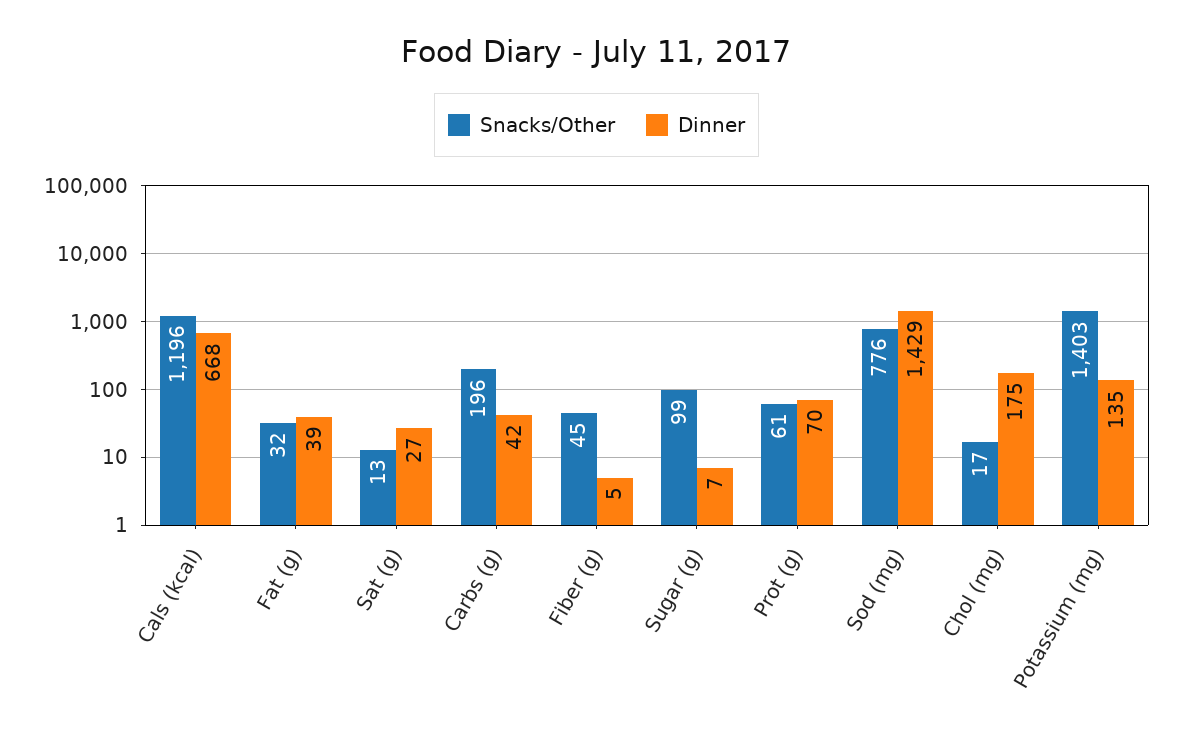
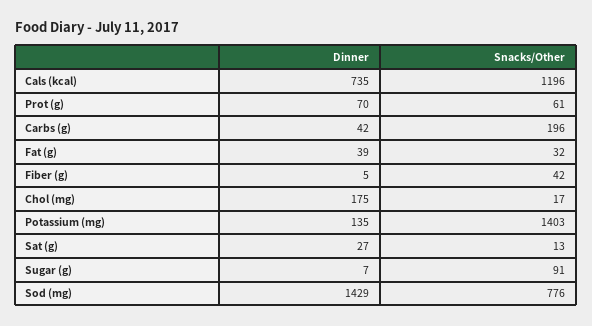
  {
    "Snacks/Other": {
      "Cals (kcal)": 1196,
      "Fat (g)": 32,
      "Sat (g)": 13,
      "Carbs (g)": 196,
-     "Fiber (g)": 45,
+     "Fiber (g)": 42,
-     "Sugar (g)": 99,
+     "Sugar (g)": 91,
      "Prot (g)": 61,
      "Sod (mg)": 776,
      "Chol (mg)": 17,
      "Potassium (mg)": 1403
    },
    "Dinner": {
-     "Cals (kcal)": 668,
+     "Cals (kcal)": 735,
      "Fat (g)": 39,
      "Sat (g)": 27,
      "Carbs (g)": 42,
      "Fiber (g)": 5,
      "Sugar (g)": 7,
      "Prot (g)": 70,
      "Sod (mg)": 1429,
      "Chol (mg)": 175,
      "Potassium (mg)": 135
    }
  }

